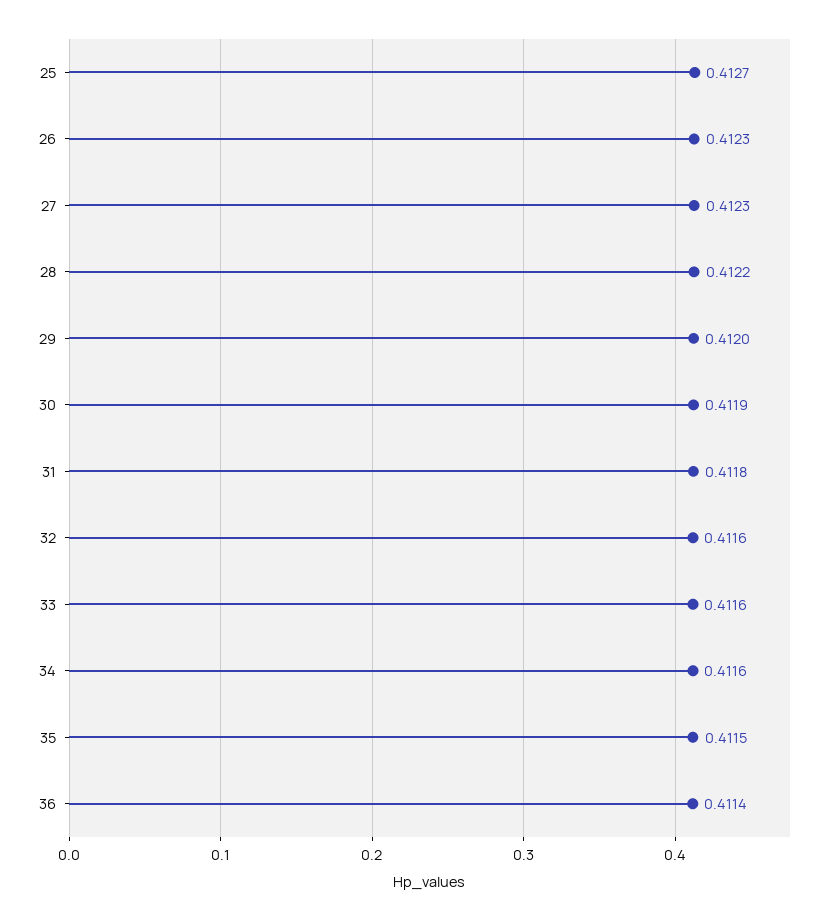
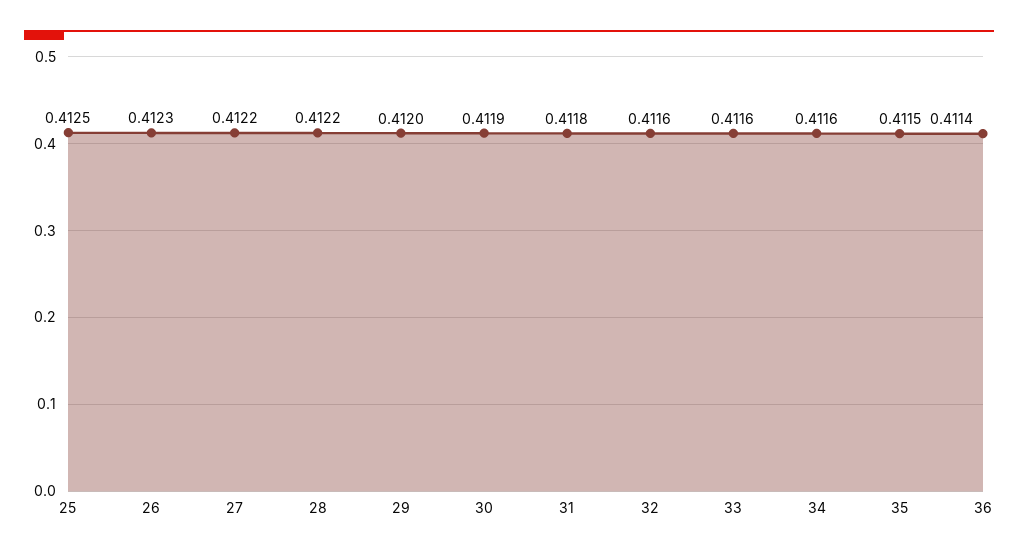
  {
-   "25": 0.4127,
+   "25": 0.4125,
    "26": 0.4123,
-   "27": 0.4123,
+   "27": 0.4122,
    "28": 0.4122,
    "29": 0.412,
    "30": 0.4119,
    "31": 0.4118,
    "32": 0.4116,
    "33": 0.4116,
    "34": 0.4116,
    "35": 0.4115,
    "36": 0.4114
  }

